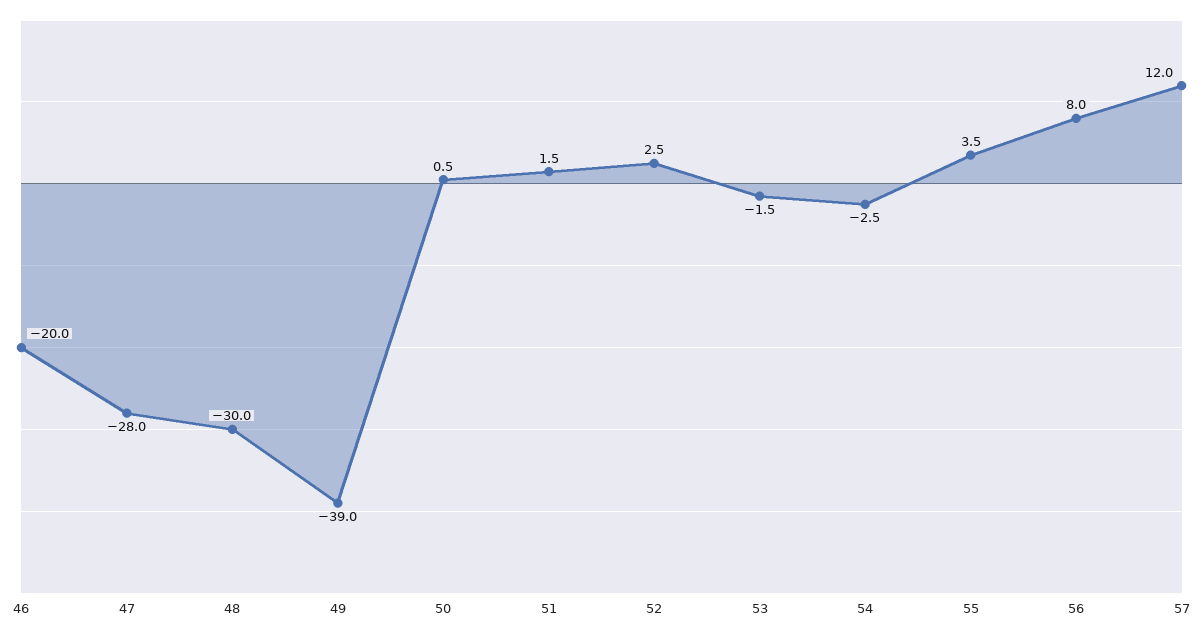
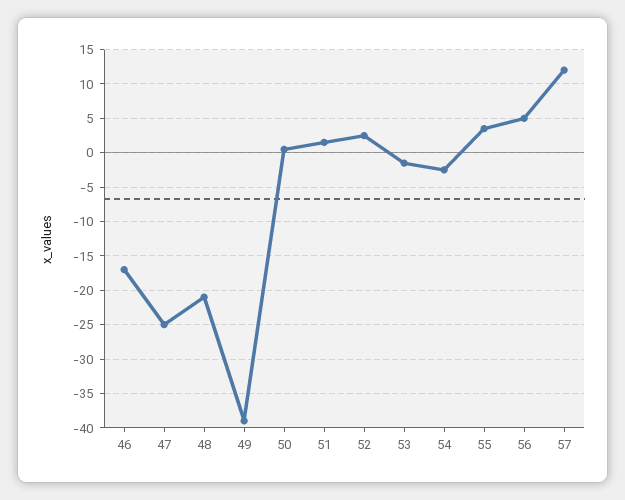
  {
-   "46": -20,
+   "46": -17,
-   "47": -28,
+   "47": -25,
-   "48": -30,
+   "48": -21,
    "49": -39,
    "50": 0.5,
    "51": 1.5,
    "52": 2.5,
    "53": -1.5,
    "54": -2.5,
    "55": 3.5,
-   "56": 8,
+   "56": 5,
    "57": 12
  }

